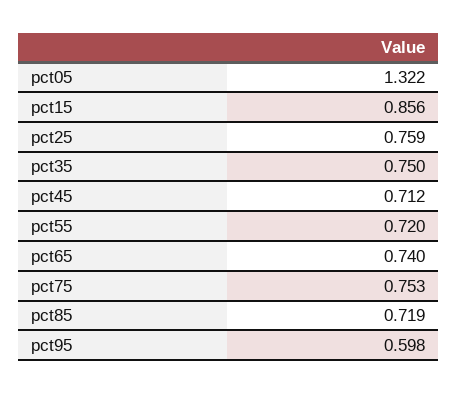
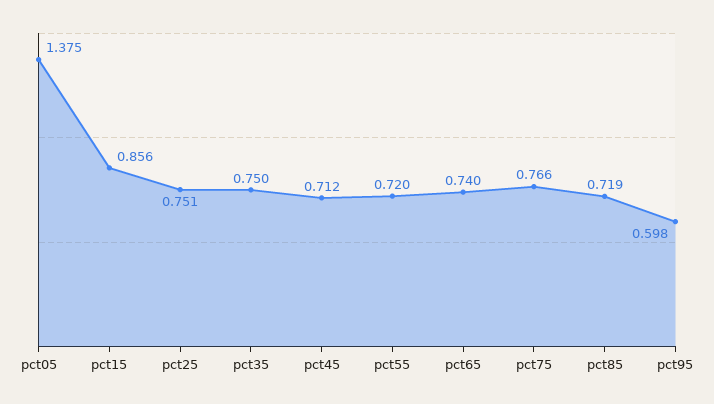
  {
-   "pct05": 1.322,
+   "pct05": 1.375,
    "pct15": 0.856,
-   "pct25": 0.759,
+   "pct25": 0.751,
    "pct35": 0.75,
    "pct45": 0.712,
    "pct55": 0.72,
    "pct65": 0.74,
-   "pct75": 0.753,
+   "pct75": 0.766,
    "pct85": 0.719,
    "pct95": 0.598
  }

